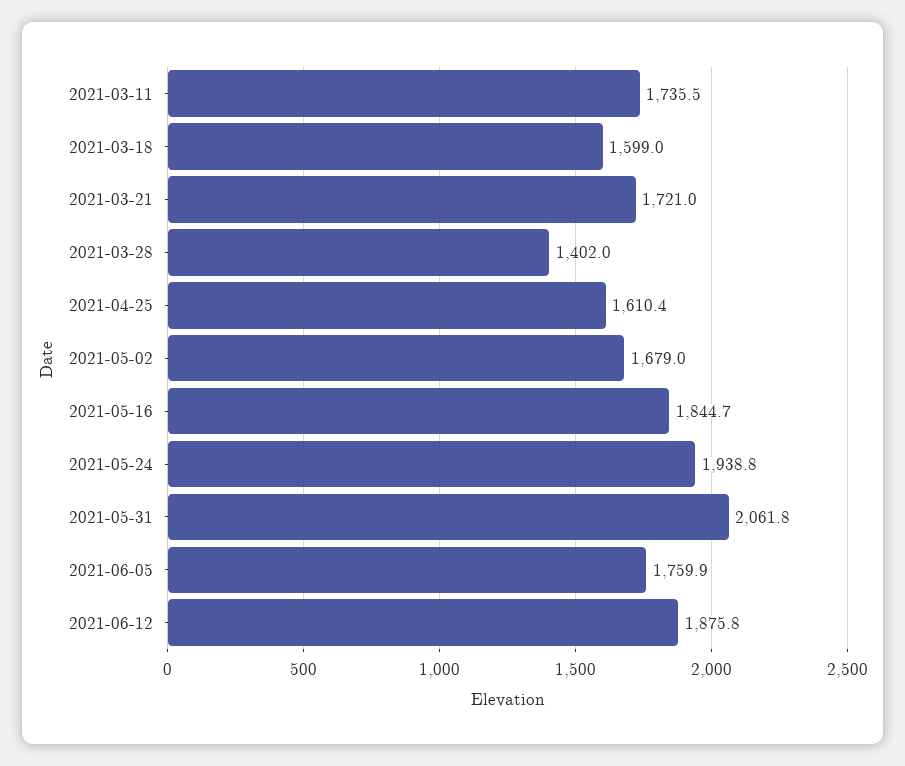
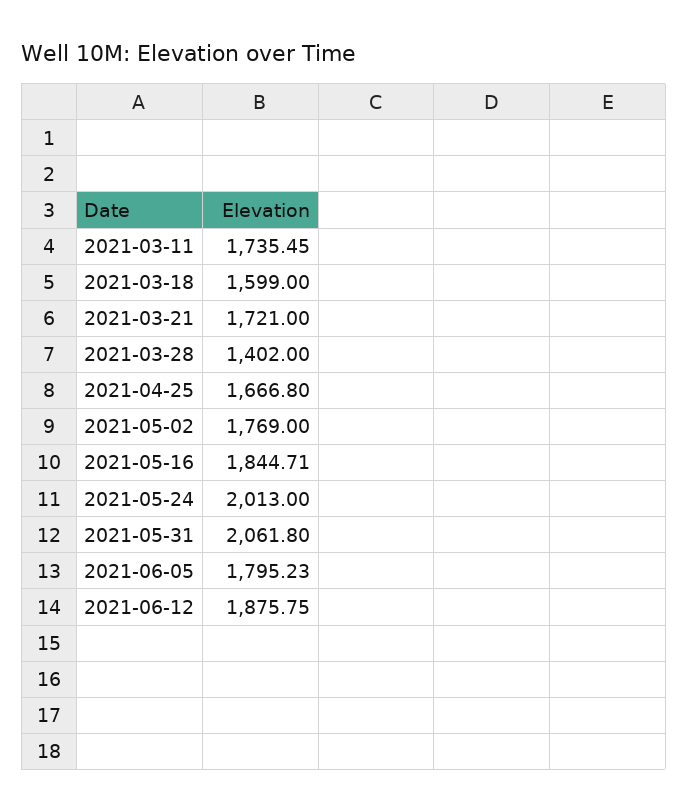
  {
    "2021-03-11": 1735.45,
    "2021-03-18": 1599,
    "2021-03-21": 1721,
    "2021-03-28": 1402,
-   "2021-04-25": 1610.4,
+   "2021-04-25": 1666.8,
-   "2021-05-02": 1679,
+   "2021-05-02": 1769,
    "2021-05-16": 1844.71,
-   "2021-05-24": 1938.8,
+   "2021-05-24": 2013,
    "2021-05-31": 2061.8,
-   "2021-06-05": 1759.9,
+   "2021-06-05": 1795.23,
    "2021-06-12": 1875.75
  }

